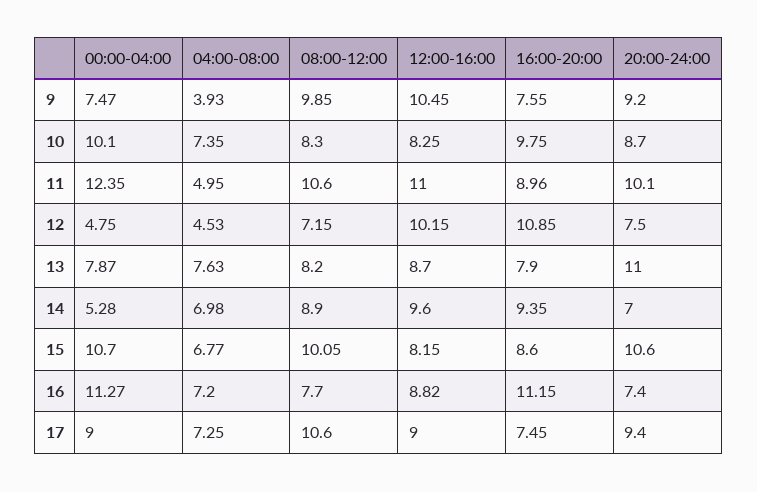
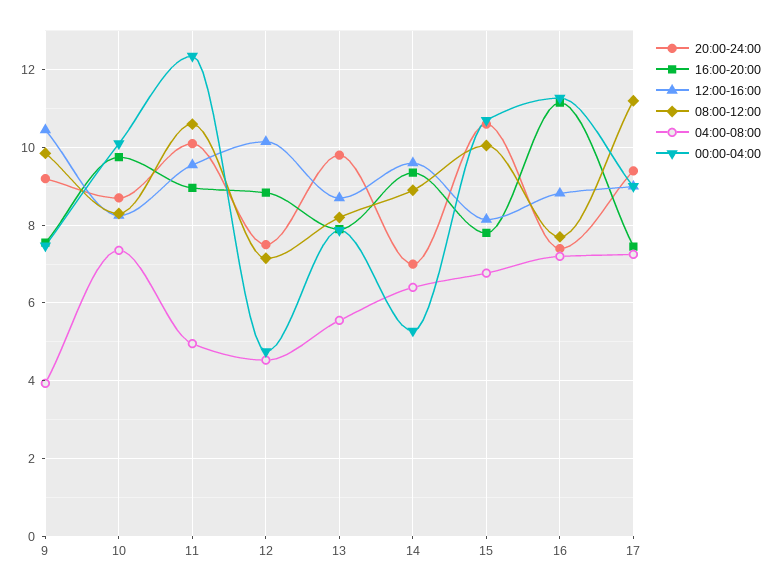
  {
    "00:00-04:00": {
      "9": 7.47,
      "10": 10.1,
      "11": 12.35,
      "12": 4.75,
      "13": 7.87,
      "14": 5.28,
      "15": 10.7,
      "16": 11.27,
      "17": 9
    },
    "04:00-08:00": {
      "9": 3.93,
      "10": 7.35,
      "11": 4.95,
      "12": 4.53,
-     "13": 7.63,
+     "13": 5.6,
-     "14": 6.98,
+     "14": 6.4,
      "15": 6.77,
      "16": 7.2,
      "17": 7.25
    },
    "08:00-12:00": {
      "9": 9.85,
      "10": 8.3,
      "11": 10.6,
      "12": 7.15,
      "13": 8.2,
      "14": 8.9,
      "15": 10.05,
      "16": 7.7,
-     "17": 10.6
+     "17": 11.2
    },
    "12:00-16:00": {
      "9": 10.45,
      "10": 8.25,
-     "11": 11,
+     "11": 9.6,
      "12": 10.15,
      "13": 8.7,
      "14": 9.6,
      "15": 8.15,
      "16": 8.82,
      "17": 9
    },
    "16:00-20:00": {
      "9": 7.55,
      "10": 9.75,
      "11": 8.96,
-     "12": 10.85,
+     "12": 8.8,
      "13": 7.9,
      "14": 9.35,
-     "15": 8.6,
+     "15": 7.8,
      "16": 11.15,
      "17": 7.45
    },
    "20:00-24:00": {
      "9": 9.2,
      "10": 8.7,
      "11": 10.1,
      "12": 7.5,
-     "13": 11,
+     "13": 9.8,
      "14": 7,
      "15": 10.6,
      "16": 7.4,
      "17": 9.4
    }
  }

